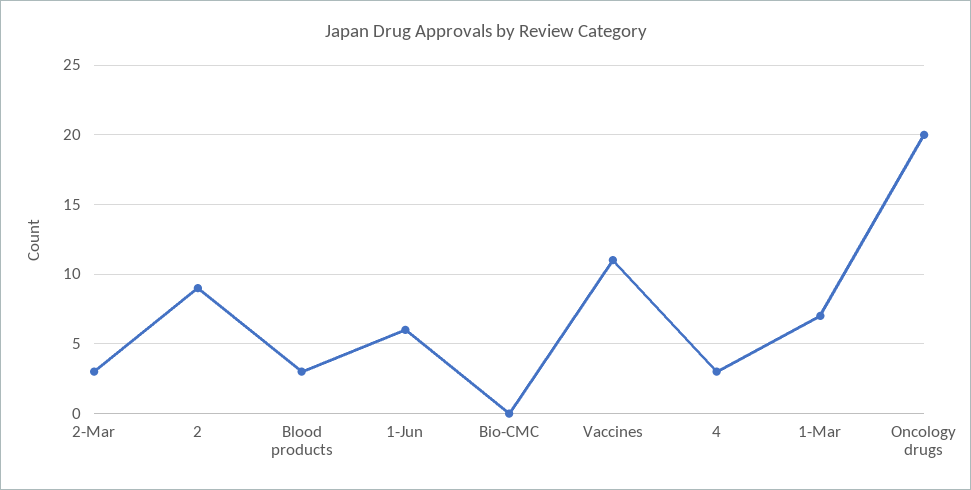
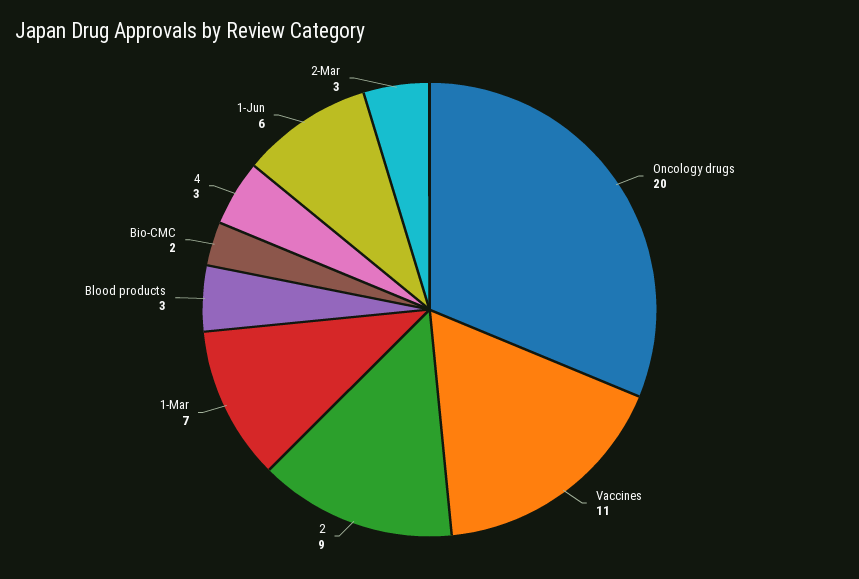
  {
    "2-Mar": 3,
    "2": 9,
    "Blood products": 3,
    "1-Jun": 6,
-   "Bio-CMC": 0,
+   "Bio-CMC": 2,
    "Vaccines": 11,
    "4": 3,
    "1-Mar": 7,
    "Oncology drugs": 20
  }

